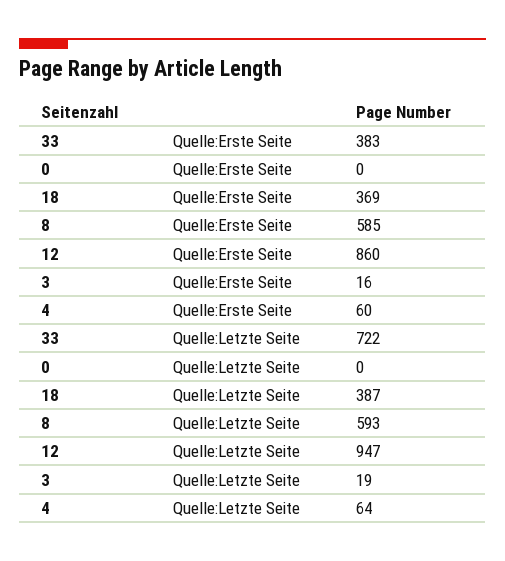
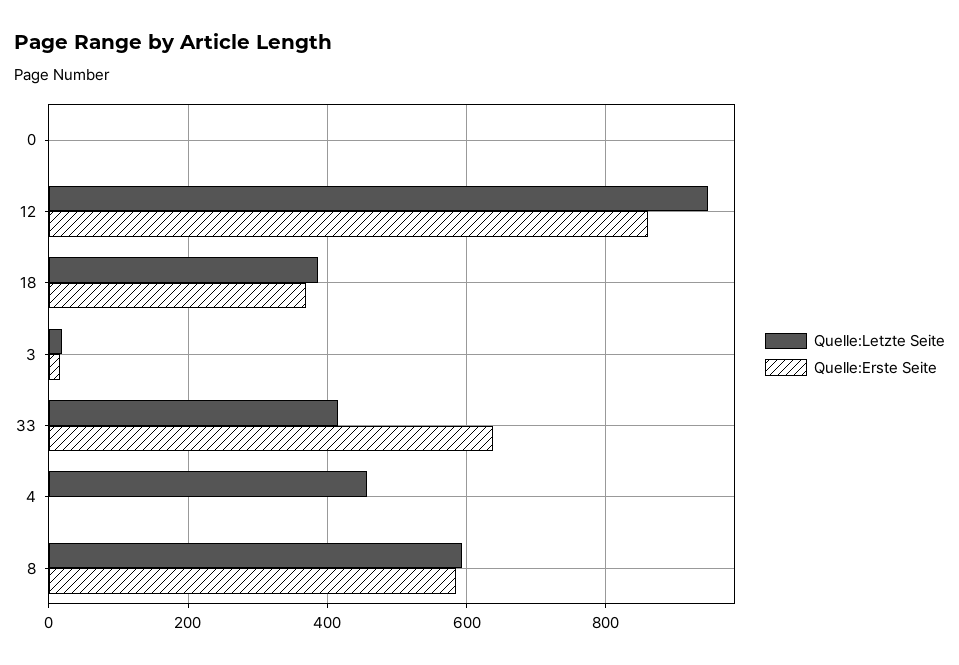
  {
    "Quelle:Erste Seite": {
-     "33": 383,
+     "33": 640,
      "0": 0,
      "18": 369,
      "8": 585,
      "12": 860,
      "3": 16,
-     "4": 60
+     "4": 0
    },
    "Quelle:Letzte Seite": {
-     "33": 722,
+     "33": 420,
      "0": 0,
      "18": 387,
      "8": 593,
      "12": 947,
      "3": 19,
-     "4": 64
+     "4": 460
    }
  }

